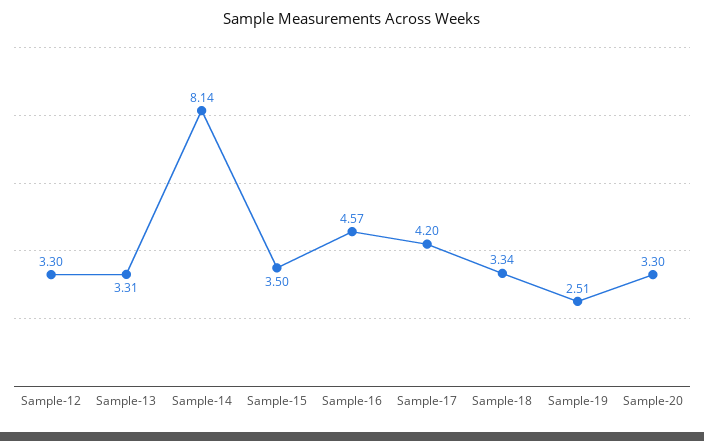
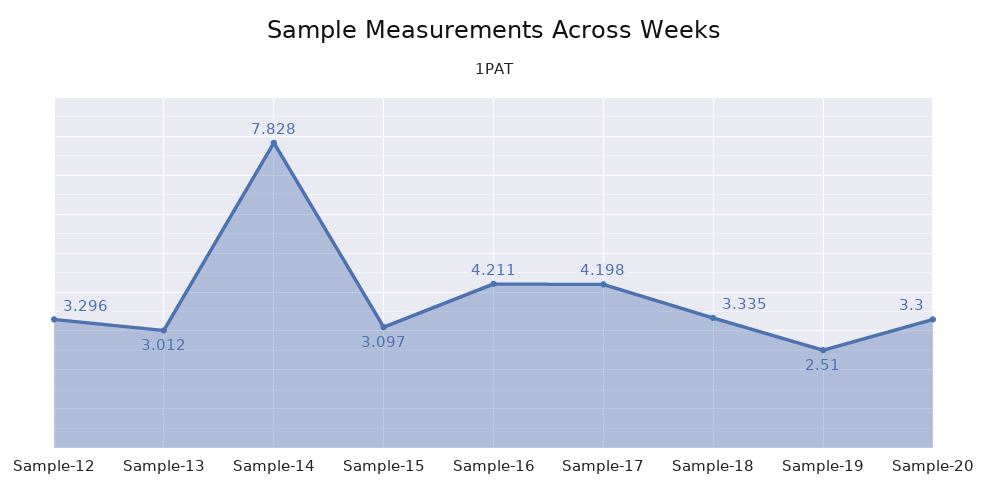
  {
    "Sample-12": 3.296,
-   "Sample-13": 3.31,
+   "Sample-13": 3.012,
-   "Sample-14": 8.14,
+   "Sample-14": 7.828,
-   "Sample-15": 3.5,
+   "Sample-15": 3.097,
-   "Sample-16": 4.57,
+   "Sample-16": 4.211,
    "Sample-17": 4.198,
    "Sample-18": 3.335,
    "Sample-19": 2.51,
    "Sample-20": 3.3
  }

